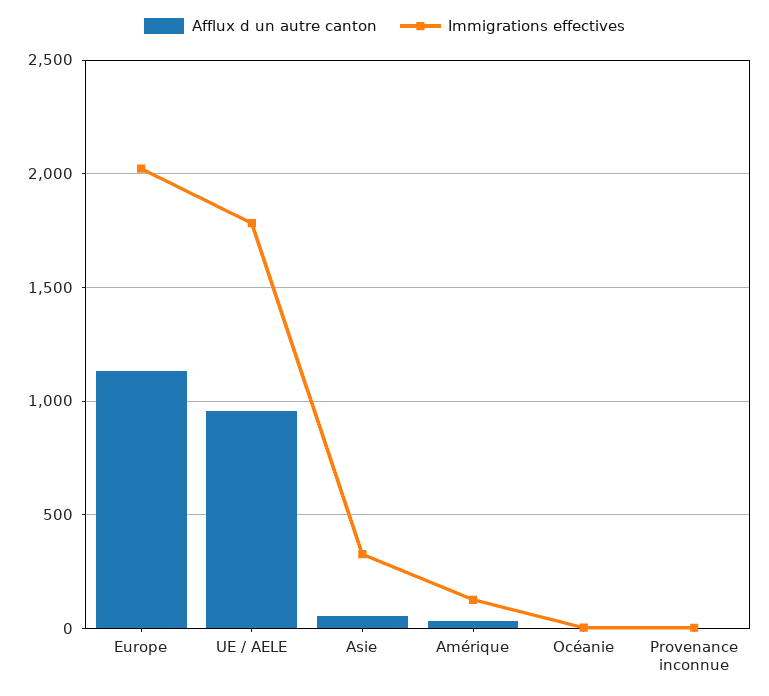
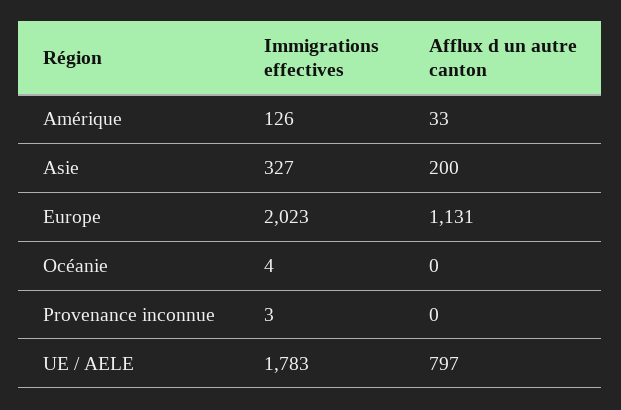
  {
    "Afflux d un autre canton": {
      "Europe": 1131,
-     "UE / AELE": 950,
+     "UE / AELE": 797,
-     "Asie": 50,
+     "Asie": 200,
      "Amérique": 33,
      "Océanie": 0,
      "Provenance inconnue": 0
    },
    "Immigrations effectives": {
      "Europe": 2023,
      "UE / AELE": 1783,
      "Asie": 327,
      "Amérique": 126,
      "Océanie": 4,
      "Provenance inconnue": 3
    }
  }

